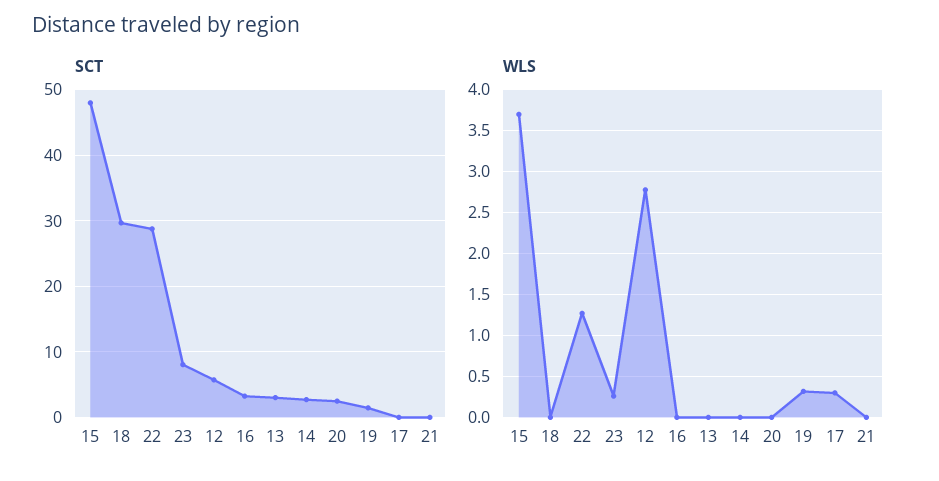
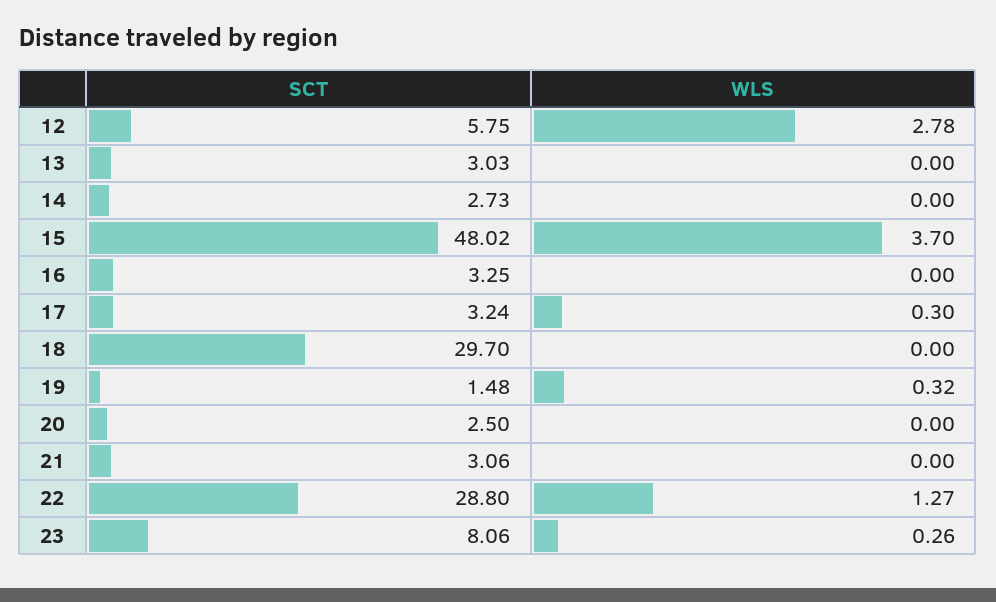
  {
    "SCT": {
      "15": 48.02,
      "18": 29.7,
      "22": 28.8,
      "23": 8.06,
      "12": 5.75,
      "16": 3.25,
      "13": 3.03,
      "14": 2.73,
      "20": 2.5,
      "19": 1.48,
-     "17": 0,
+     "17": 3.24,
-     "21": 0
+     "21": 3.06
    },
    "WLS": {
      "15": 3.7,
      "18": 0,
      "22": 1.27,
      "23": 0.26,
      "12": 2.78,
      "16": 0,
      "13": 0,
      "14": 0,
      "20": 0,
      "19": 0.32,
      "17": 0.3,
      "21": 0
    }
  }

